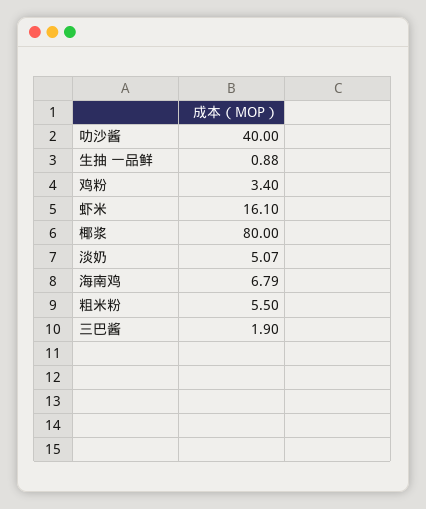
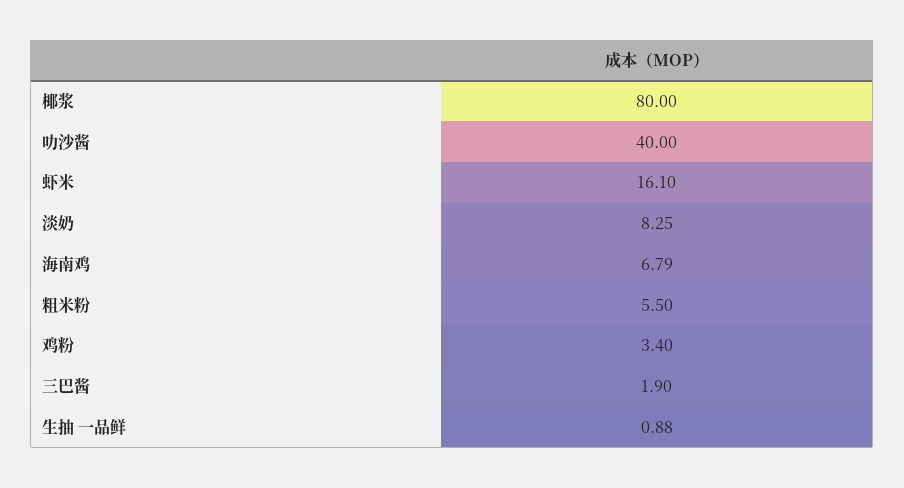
  {
    "叻沙酱": 40,
    "生抽 一品鲜": 0.88,
    "鸡粉": 3.4,
    "虾米": 16.1,
    "椰浆": 80,
-   "淡奶": 5.07,
+   "淡奶": 8.25,
    "海南鸡": 6.79,
    "粗米粉": 5.5,
    "三巴酱": 1.9
  }

